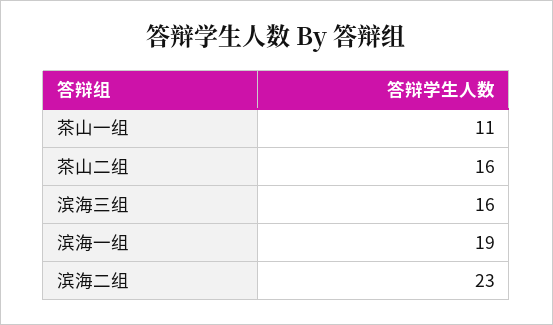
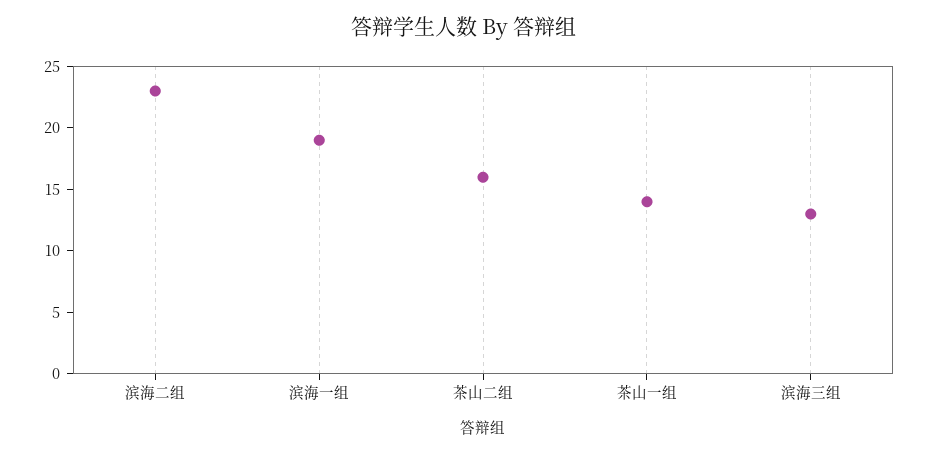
  {
-   "茶山一组": 11,
+   "茶山一组": 14,
    "茶山二组": 16,
-   "滨海三组": 16,
+   "滨海三组": 13,
    "滨海一组": 19,
    "滨海二组": 23
  }

